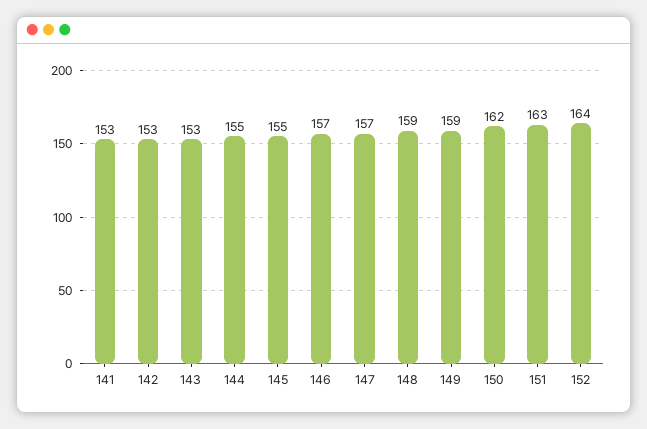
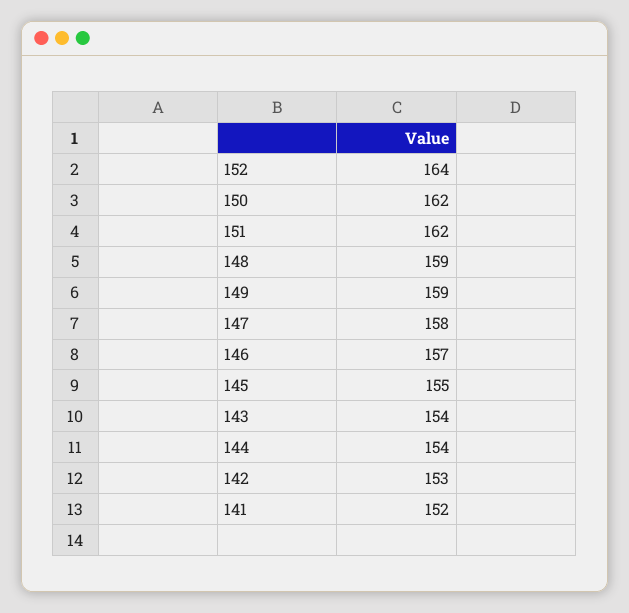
  {
-   "141": 153,
+   "141": 152,
    "142": 153,
-   "143": 153,
+   "143": 154,
-   "144": 155,
+   "144": 154,
    "145": 155,
    "146": 157,
-   "147": 157,
+   "147": 158,
    "148": 159,
    "149": 159,
    "150": 162,
-   "151": 163,
+   "151": 162,
    "152": 164
  }

